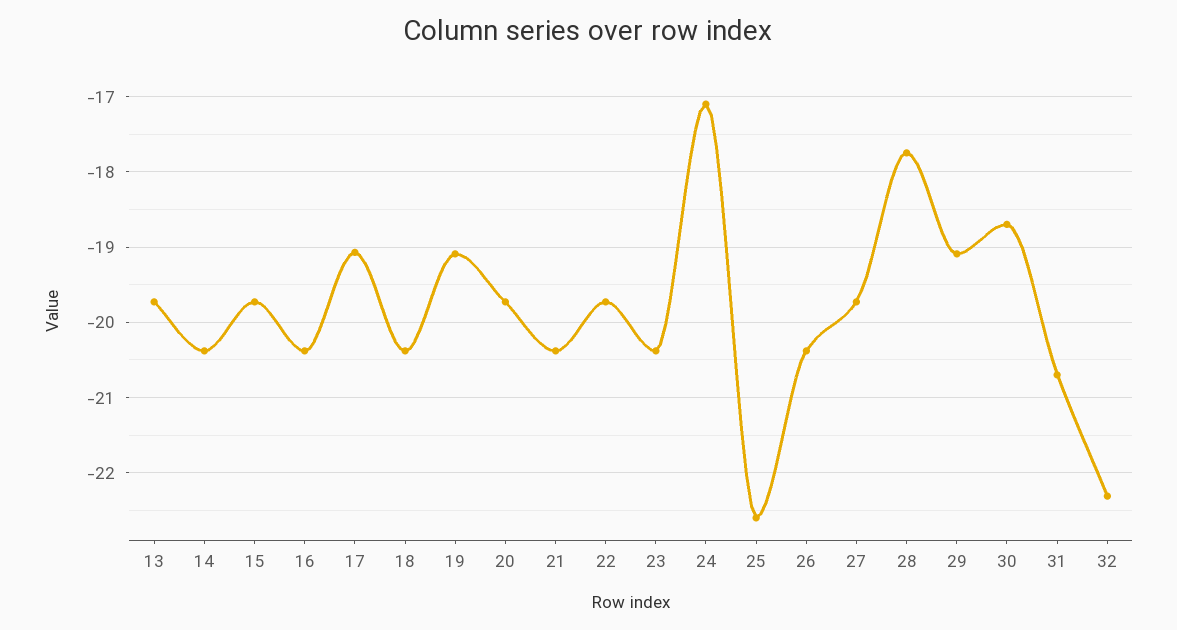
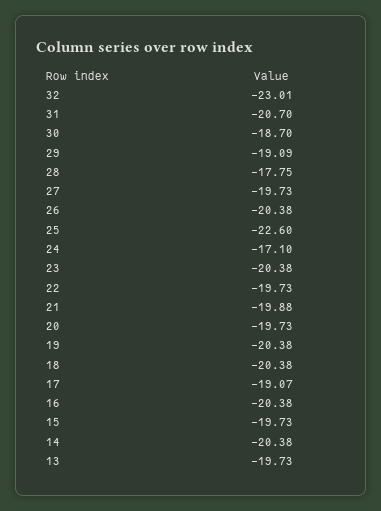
  {
    "13": -19.73,
    "14": -20.38,
    "15": -19.73,
    "16": -20.38,
    "17": -19.07,
    "18": -20.38,
-   "19": -19.1,
+   "19": -20.38,
    "20": -19.73,
-   "21": -20.4,
+   "21": -19.88,
    "22": -19.73,
    "23": -20.38,
    "24": -17.1,
    "25": -22.6,
    "26": -20.38,
    "27": -19.73,
    "28": -17.75,
    "29": -19.09,
    "30": -18.7,
    "31": -20.7,
-   "32": -22.3
+   "32": -23.01
  }

